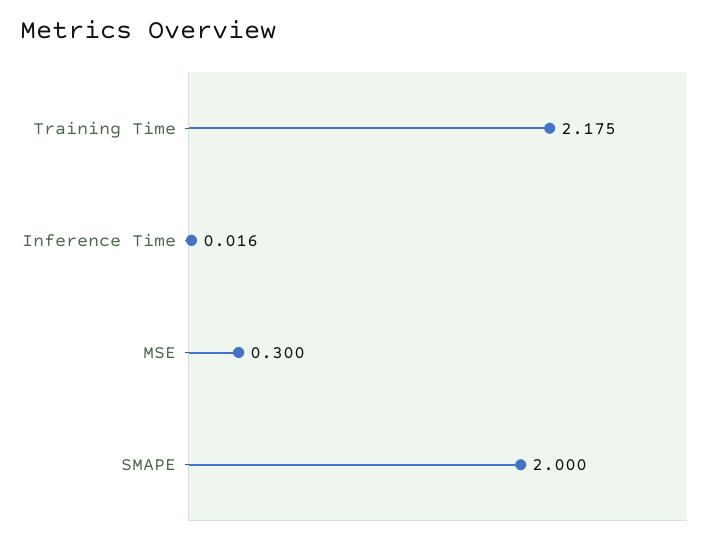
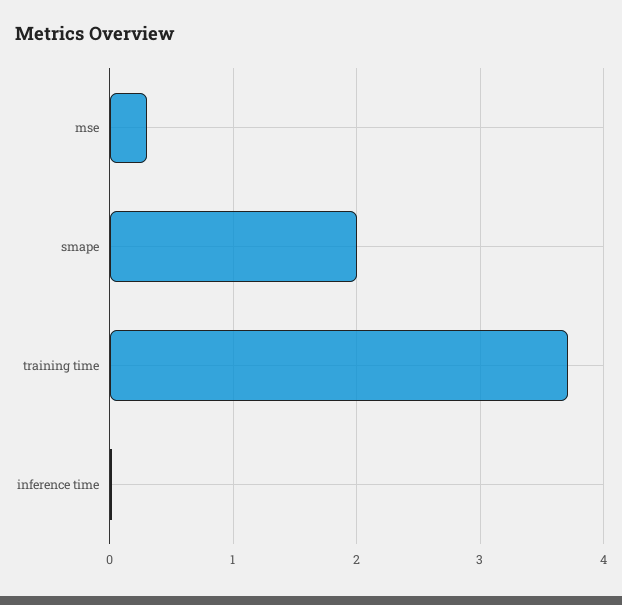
  {
-   "Training Time": 2.175,
+   "Training Time": 3.7,
    "Inference Time": 0.016,
    "MSE": 0.3,
    "SMAPE": 2
  }

